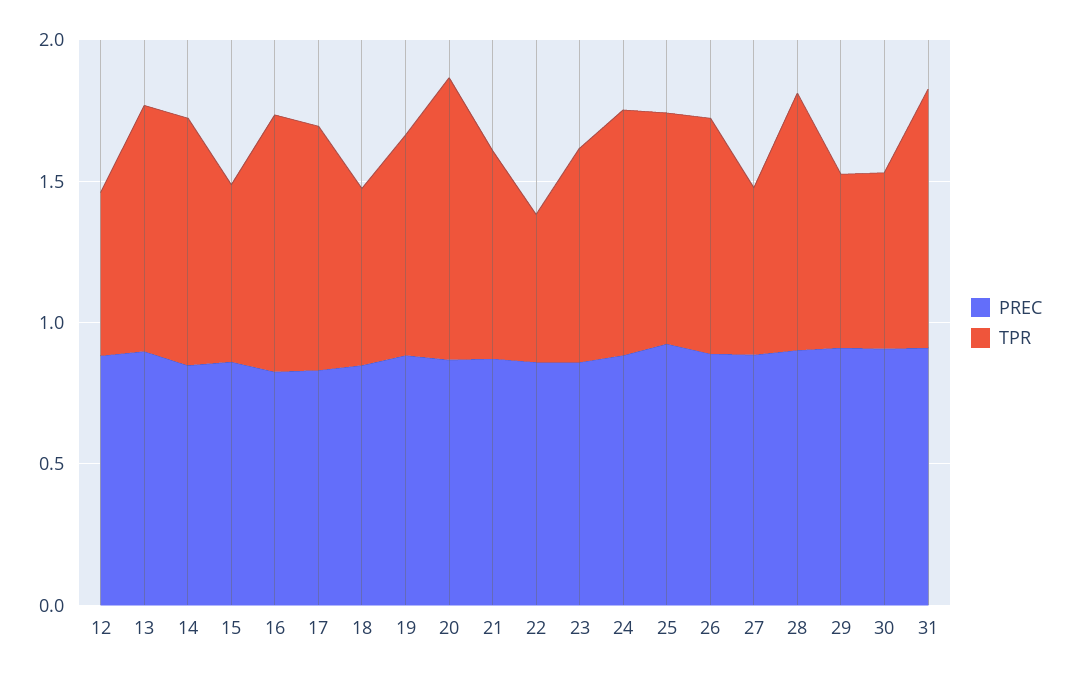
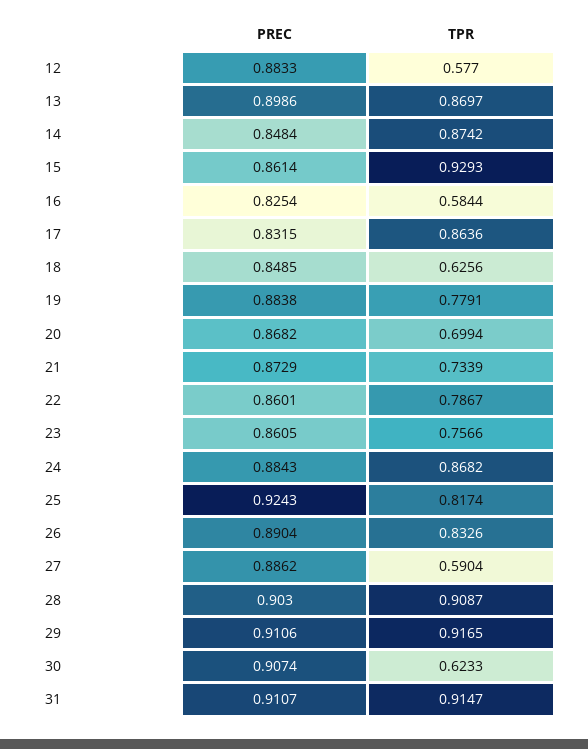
  {
    "PREC": {
      "12": 0.8833,
      "13": 0.8986,
      "14": 0.8484,
      "15": 0.8614,
      "16": 0.8254,
      "17": 0.8315,
      "18": 0.8485,
      "19": 0.8838,
      "20": 0.8682,
      "21": 0.8729,
      "22": 0.8601,
      "23": 0.8605,
      "24": 0.8843,
      "25": 0.9243,
      "26": 0.8904,
      "27": 0.8862,
      "28": 0.903,
      "29": 0.9106,
      "30": 0.9074,
      "31": 0.9107
    },
    "TPR": {
      "12": 0.577,
      "13": 0.8697,
      "14": 0.8742,
-     "15": 0.6,
+     "15": 0.9293,
-     "16": 0.9,
+     "16": 0.5844,
      "17": 0.8636,
      "18": 0.6256,
      "19": 0.7791,
-     "20": 1,
+     "20": 0.6994,
      "21": 0.7339,
-     "22": 0.5,
+     "22": 0.7867,
      "23": 0.7566,
      "24": 0.8682,
      "25": 0.8174,
      "26": 0.8326,
      "27": 0.5904,
      "28": 0.9087,
-     "29": 0.6,
+     "29": 0.9165,
      "30": 0.6233,
      "31": 0.9147
    }
  }

